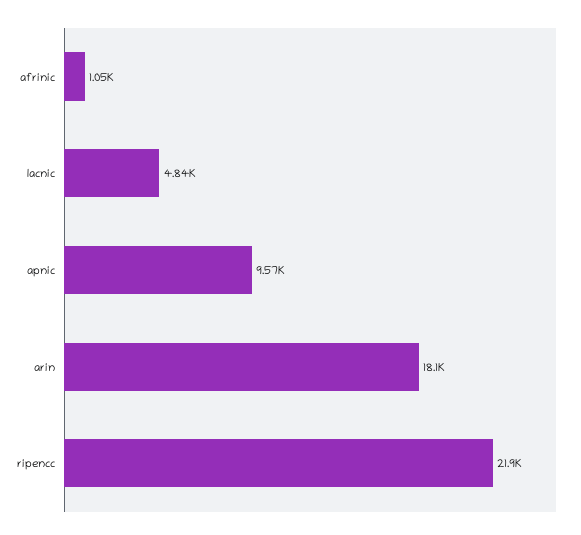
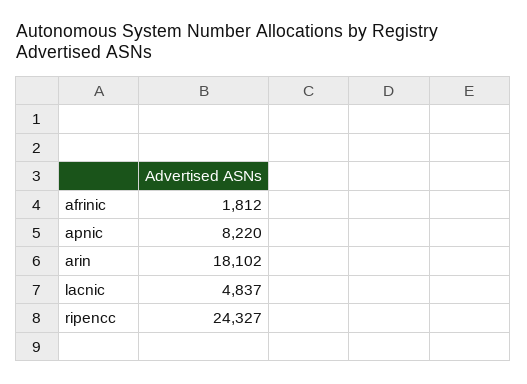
  {
-   "afrinic": 1050,
+   "afrinic": 1812,
    "lacnic": 4837,
-   "apnic": 9570,
+   "apnic": 8220,
    "arin": 18102,
-   "ripencc": 21900
+   "ripencc": 24327
  }

